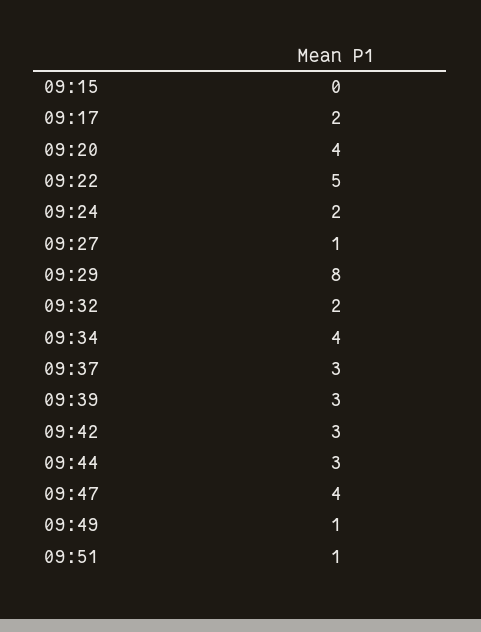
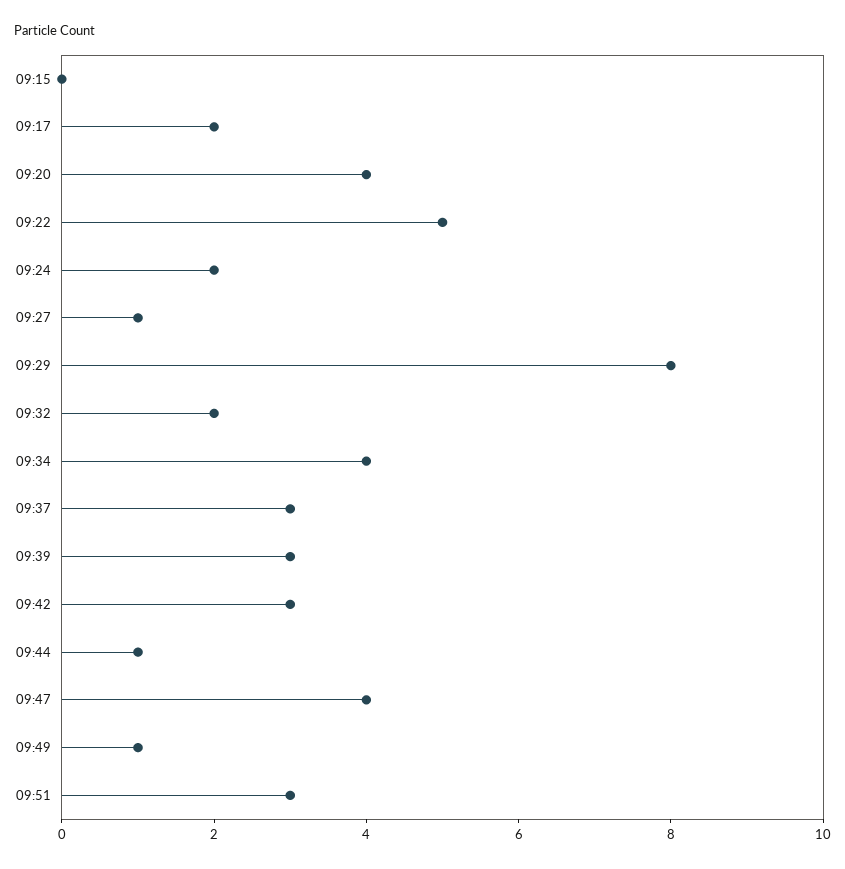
  {
    "09:15": 0,
    "09:17": 2,
    "09:20": 4,
    "09:22": 5,
    "09:24": 2,
    "09:27": 1,
    "09:29": 8,
    "09:32": 2,
    "09:34": 4,
    "09:37": 3,
    "09:39": 3,
    "09:42": 3,
-   "09:44": 3,
+   "09:44": 1,
    "09:47": 4,
    "09:49": 1,
-   "09:51": 1
+   "09:51": 3
  }

